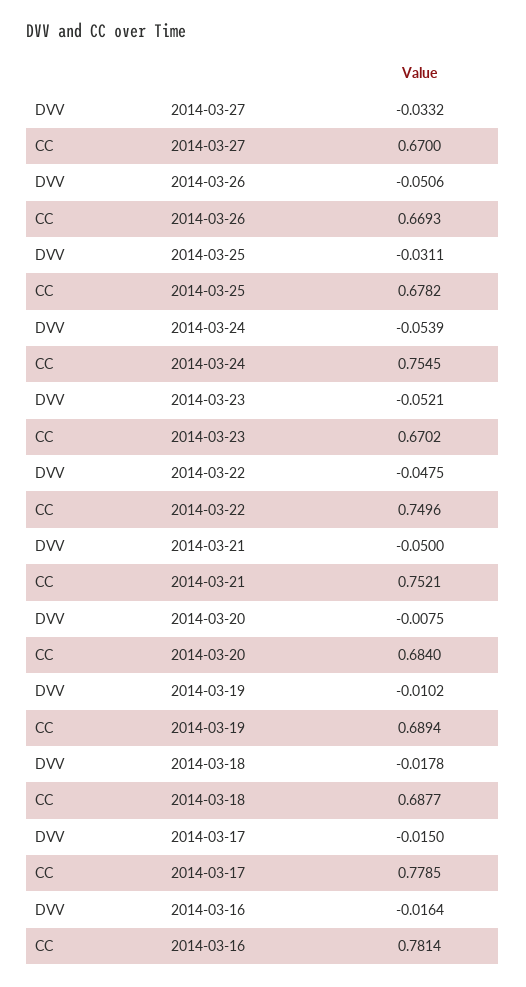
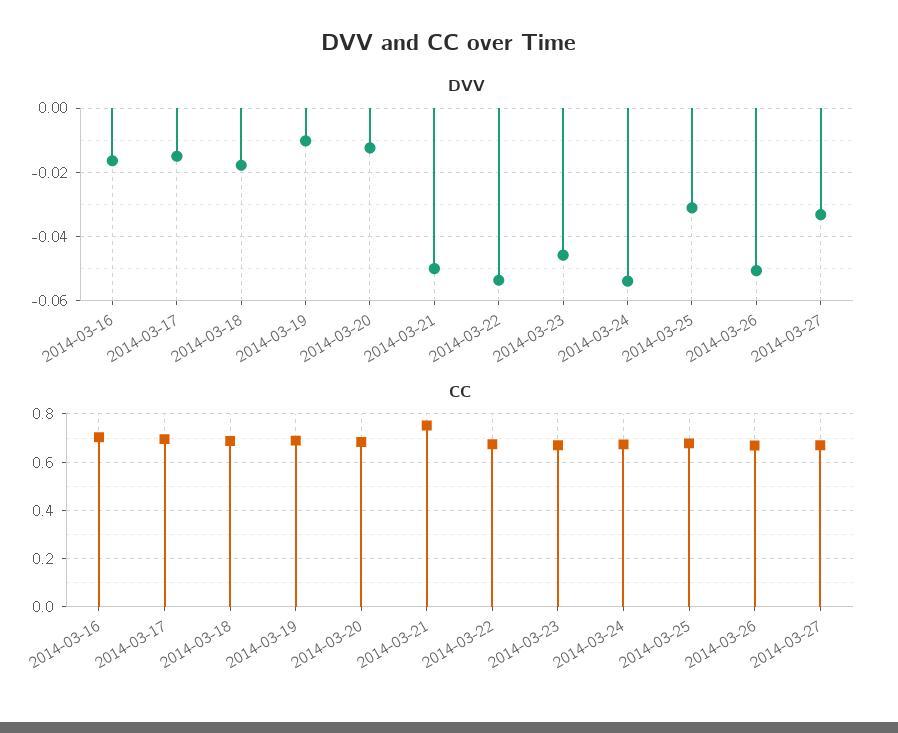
  {
    "DVV": {
      "2014-03-27": -0.0332,
      "2014-03-26": -0.0506,
      "2014-03-25": -0.0311,
      "2014-03-24": -0.0539,
-     "2014-03-23": -0.0521,
+     "2014-03-23": -0.046,
-     "2014-03-22": -0.0475,
+     "2014-03-22": -0.054,
      "2014-03-21": -0.05,
-     "2014-03-20": -0.0075,
+     "2014-03-20": -0.012,
      "2014-03-19": -0.0102,
      "2014-03-18": -0.0178,
      "2014-03-17": -0.015,
      "2014-03-16": -0.0164
    },
    "CC": {
      "2014-03-27": 0.67,
      "2014-03-26": 0.6693,
      "2014-03-25": 0.6782,
-     "2014-03-24": 0.7545,
+     "2014-03-24": 0.675,
      "2014-03-23": 0.6702,
-     "2014-03-22": 0.7496,
+     "2014-03-22": 0.675,
      "2014-03-21": 0.7521,
      "2014-03-20": 0.684,
      "2014-03-19": 0.6894,
      "2014-03-18": 0.6877,
-     "2014-03-17": 0.7785,
+     "2014-03-17": 0.7,
-     "2014-03-16": 0.7814
+     "2014-03-16": 0.7
    }
  }

